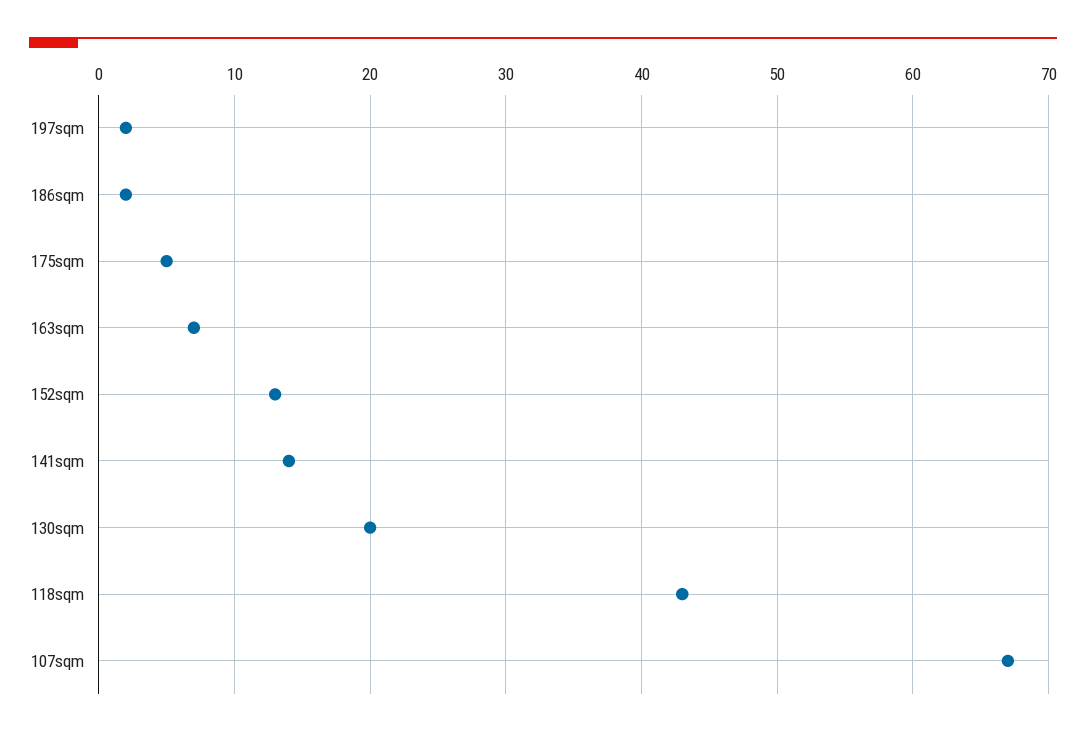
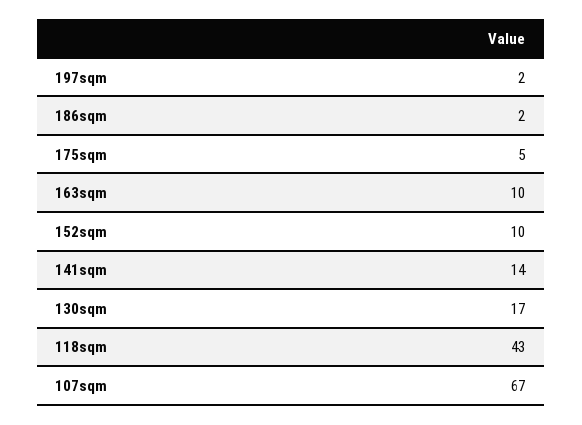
  {
    "197sqm": 2,
    "186sqm": 2,
    "175sqm": 5,
-   "163sqm": 7,
+   "163sqm": 10,
-   "152sqm": 13,
+   "152sqm": 10,
    "141sqm": 14,
-   "130sqm": 20,
+   "130sqm": 17,
    "118sqm": 43,
    "107sqm": 67
  }

